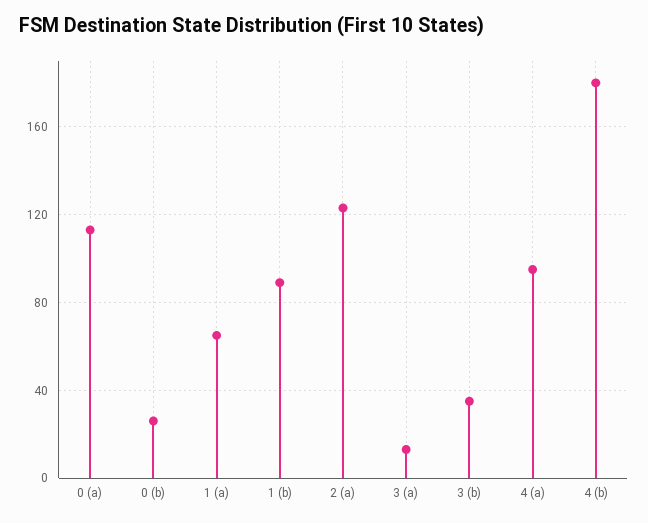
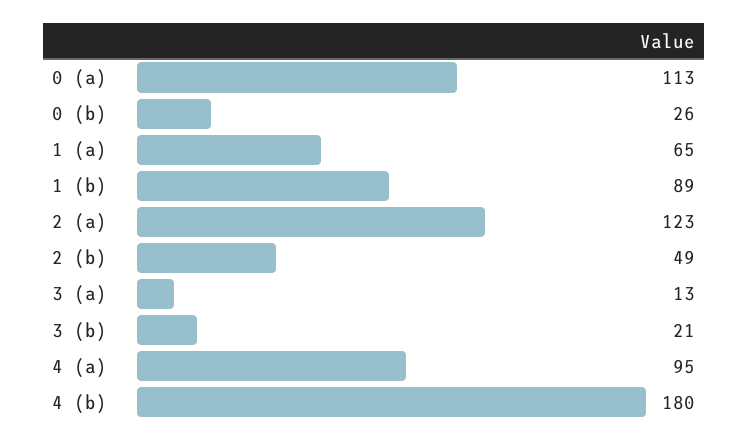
  {
    "0 (a)": 113,
    "0 (b)": 26,
    "1 (a)": 65,
    "1 (b)": 89,
    "2 (a)": 123,
    "3 (a)": 13,
-   "3 (b)": 35,
+   "3 (b)": 21,
    "4 (a)": 95,
-   "4 (b)": 180
+   "4 (b)": 180,
+   "2 (b)": 49
  }

